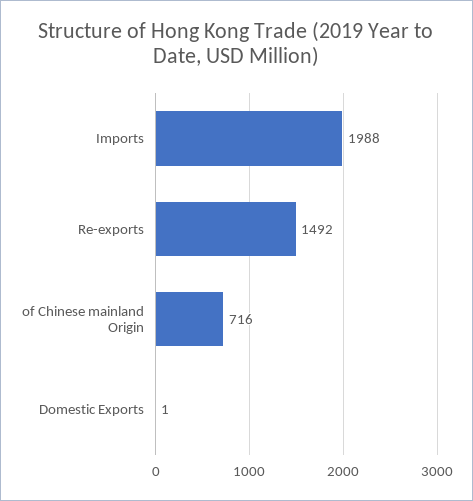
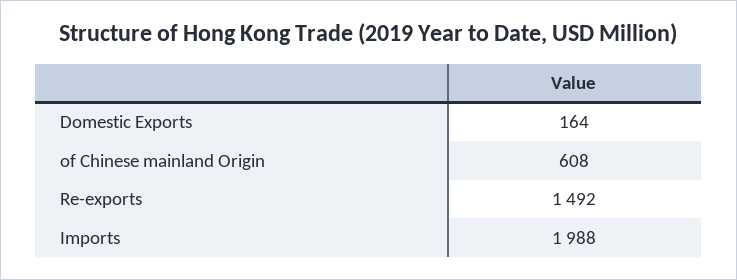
  {
    "Imports": 1988,
    "Re-exports": 1492,
-   "of Chinese mainland Origin": 716,
+   "of Chinese mainland Origin": 608,
-   "Domestic Exports": 1
+   "Domestic Exports": 164
  }

